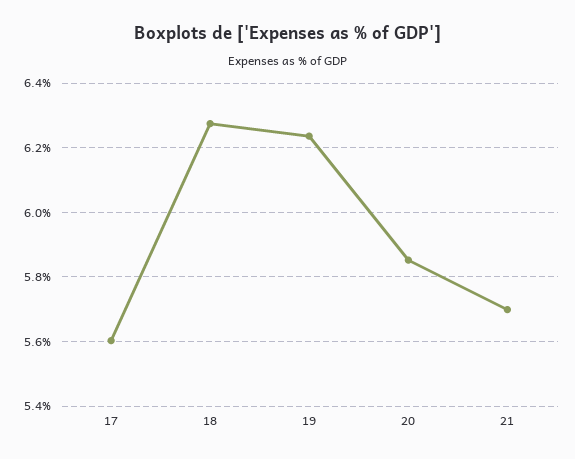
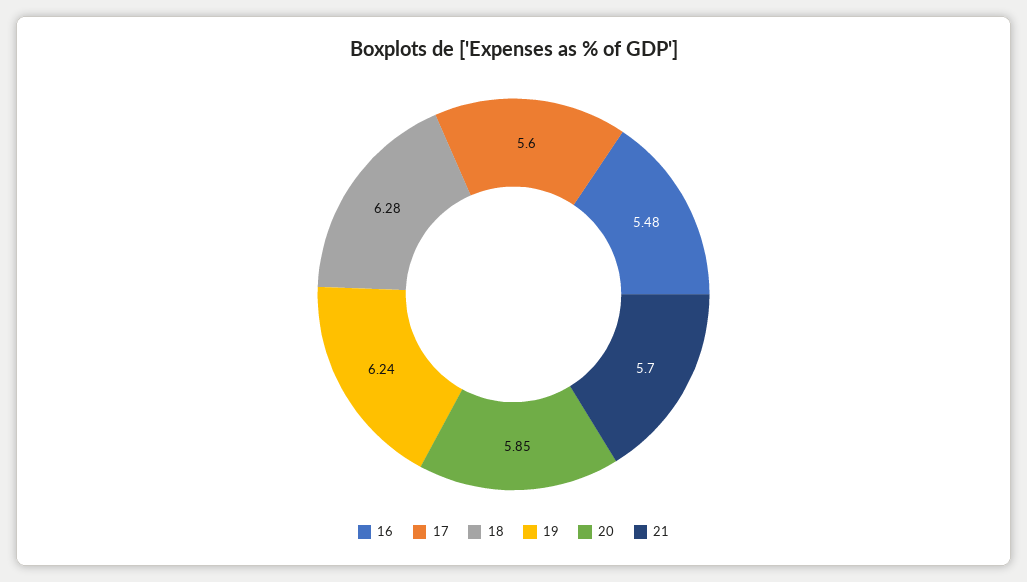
  {
    "17": 5.6,
    "18": 6.28,
    "19": 6.24,
    "20": 5.85,
-   "21": 5.7
+   "21": 5.7,
+   "16": 5.48
  }

